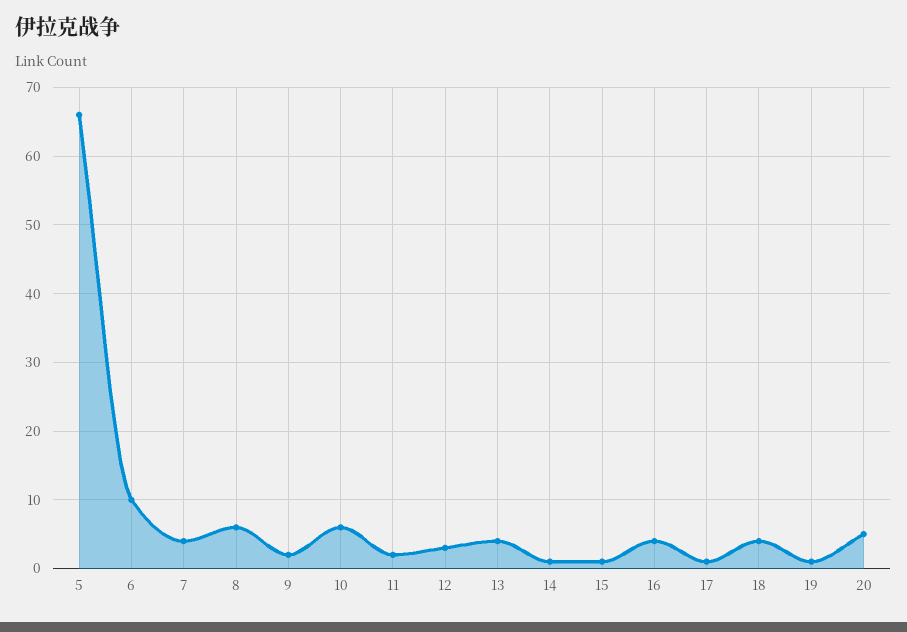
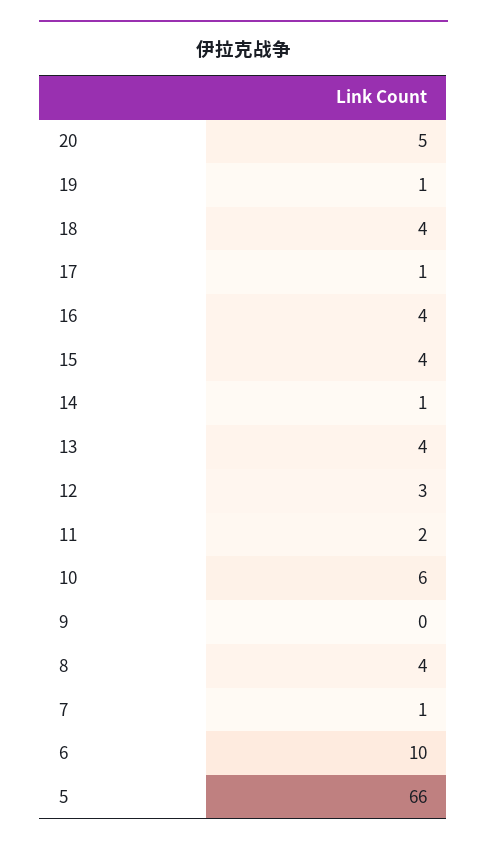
  {
    "5": 66,
    "6": 10,
-   "7": 4,
+   "7": 1,
-   "8": 6,
+   "8": 4,
-   "9": 2,
+   "9": 0,
    "10": 6,
    "11": 2,
    "12": 3,
    "13": 4,
    "14": 1,
-   "15": 1,
+   "15": 4,
    "16": 4,
    "17": 1,
    "18": 4,
    "19": 1,
    "20": 5
  }

